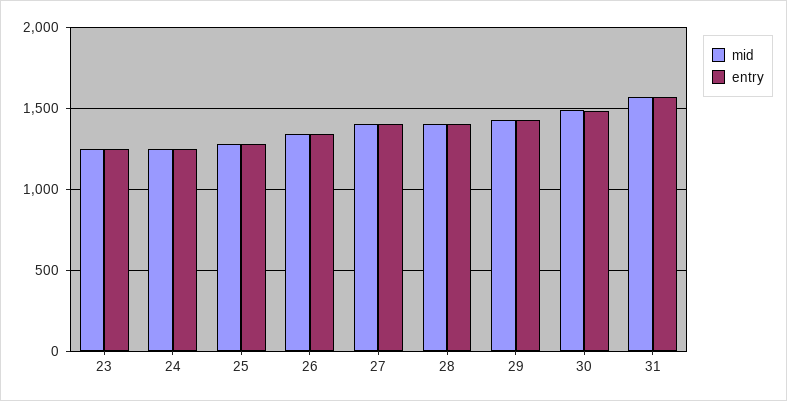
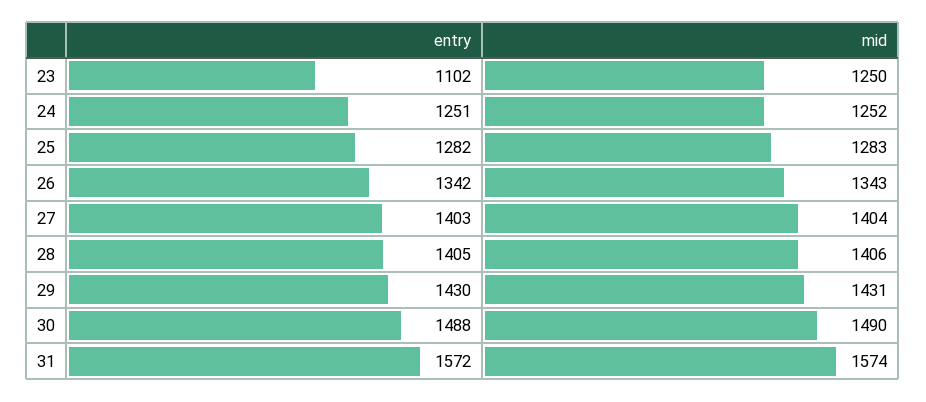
  {
    "mid": {
      "23": 1250,
      "24": 1252,
      "25": 1283,
      "26": 1343,
      "27": 1404,
      "28": 1406,
      "29": 1431,
      "30": 1490,
      "31": 1574
    },
    "entry": {
-     "23": 1250,
+     "23": 1102,
      "24": 1251,
      "25": 1282,
      "26": 1342,
      "27": 1403,
      "28": 1405,
      "29": 1430,
      "30": 1488,
      "31": 1572
    }
  }

